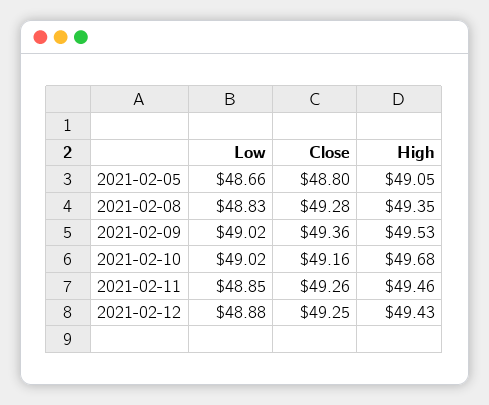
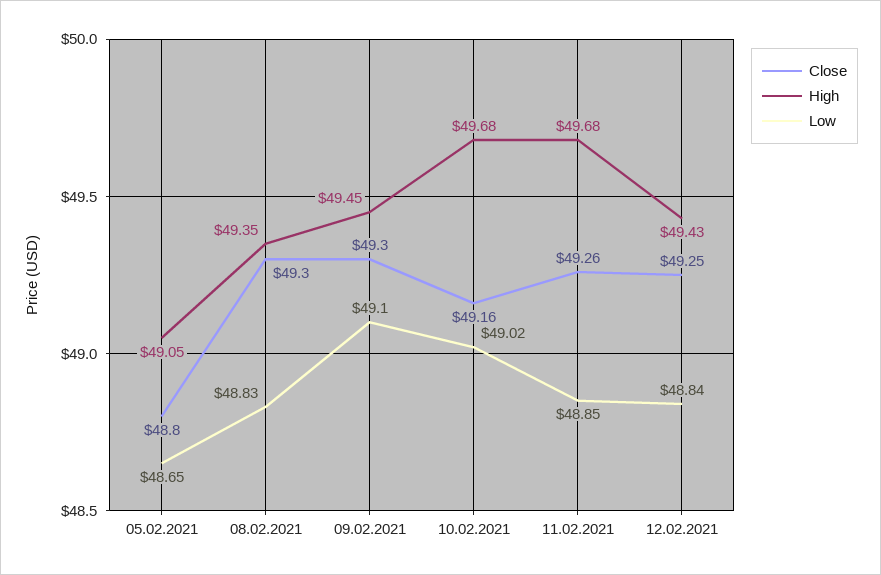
  {
    "Low": {
-     "2021-02-05": 48.66,
+     "2021-02-05": 48.65,
      "2021-02-08": 48.83,
-     "2021-02-09": 49.02,
+     "2021-02-09": 49.1,
      "2021-02-10": 49.02,
      "2021-02-11": 48.85,
-     "2021-02-12": 48.88
+     "2021-02-12": 48.84
    },
    "Close": {
      "2021-02-05": 48.8,
-     "2021-02-08": 49.28,
+     "2021-02-08": 49.3,
-     "2021-02-09": 49.36,
+     "2021-02-09": 49.3,
      "2021-02-10": 49.16,
      "2021-02-11": 49.26,
      "2021-02-12": 49.25
    },
    "High": {
      "2021-02-05": 49.05,
      "2021-02-08": 49.35,
-     "2021-02-09": 49.53,
+     "2021-02-09": 49.45,
      "2021-02-10": 49.68,
-     "2021-02-11": 49.46,
+     "2021-02-11": 49.68,
      "2021-02-12": 49.43
    }
  }

